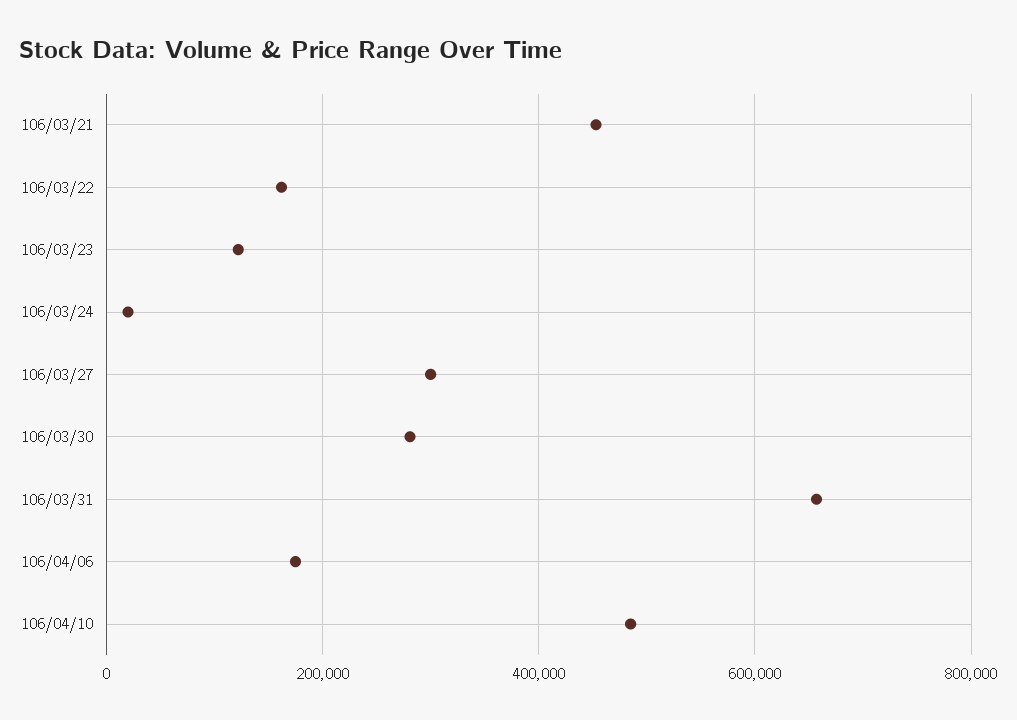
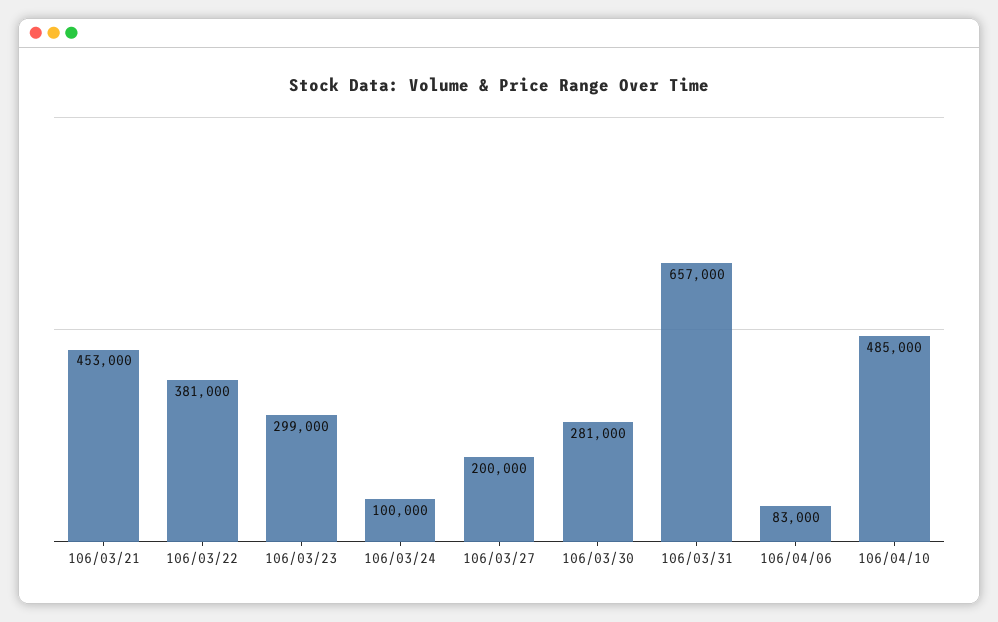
  {
    "106/03/21": 453000,
-   "106/03/22": 160000,
+   "106/03/22": 381000,
-   "106/03/23": 120000,
+   "106/03/23": 299000,
-   "106/03/24": 20000,
+   "106/03/24": 100000,
-   "106/03/27": 300000,
+   "106/03/27": 200000,
    "106/03/30": 281000,
    "106/03/31": 657000,
-   "106/04/06": 180000,
+   "106/04/06": 83000,
    "106/04/10": 485000
  }

